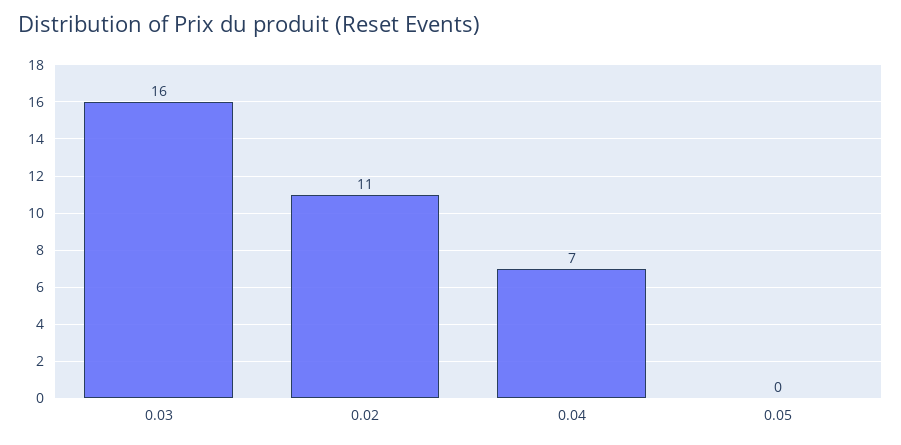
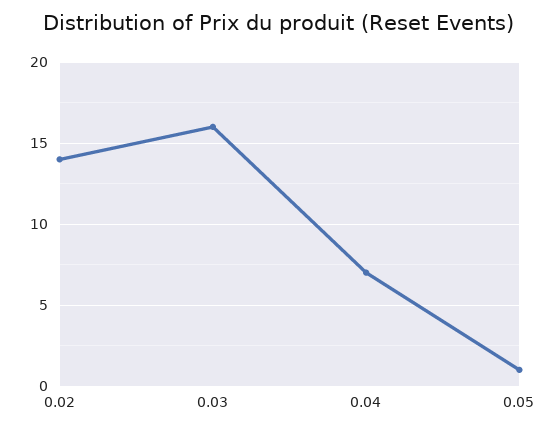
  {
    "0.03": 16,
-   "0.02": 11,
+   "0.02": 14,
    "0.04": 7,
-   "0.05": 0
+   "0.05": 1
  }

